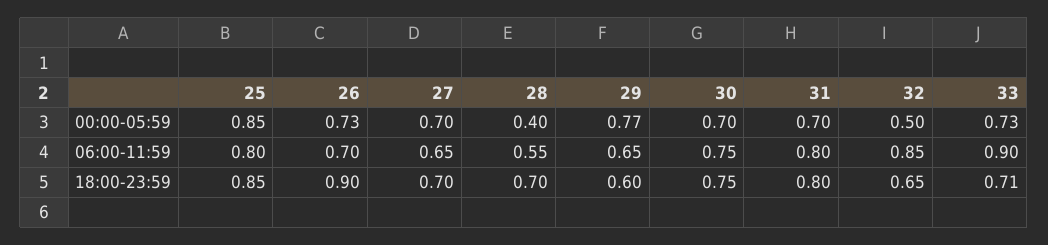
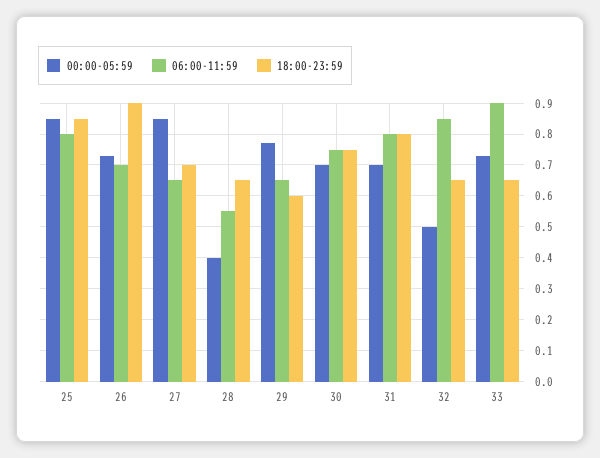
  {
    "00:00-05:59": {
      "25": 0.85,
      "26": 0.73,
-     "27": 0.7,
+     "27": 0.85,
      "28": 0.4,
      "29": 0.77,
      "30": 0.7,
      "31": 0.7,
      "32": 0.5,
      "33": 0.73
    },
    "06:00-11:59": {
      "25": 0.8,
      "26": 0.7,
      "27": 0.65,
      "28": 0.55,
      "29": 0.65,
      "30": 0.75,
      "31": 0.8,
      "32": 0.85,
      "33": 0.9
    },
    "18:00-23:59": {
      "25": 0.85,
      "26": 0.9,
      "27": 0.7,
-     "28": 0.7,
+     "28": 0.65,
      "29": 0.6,
      "30": 0.75,
      "31": 0.8,
      "32": 0.65,
-     "33": 0.71
+     "33": 0.65
    }
  }

